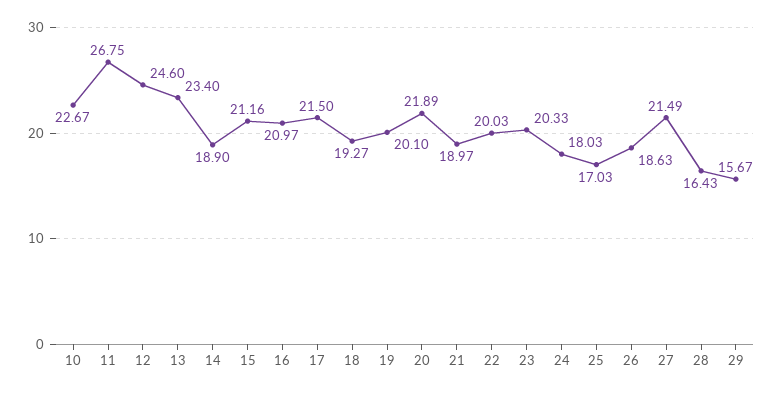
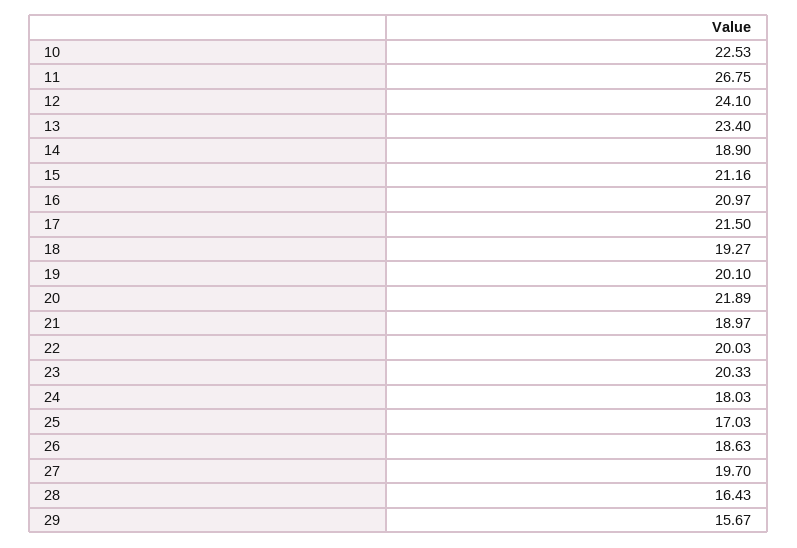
  {
-   "10": 22.67,
+   "10": 22.53,
    "11": 26.75,
-   "12": 24.6,
+   "12": 24.1,
    "13": 23.4,
    "14": 18.9,
    "15": 21.16,
    "16": 20.97,
    "17": 21.5,
    "18": 19.27,
    "19": 20.1,
    "20": 21.89,
    "21": 18.97,
    "22": 20.03,
    "23": 20.33,
    "24": 18.03,
    "25": 17.03,
    "26": 18.63,
-   "27": 21.49,
+   "27": 19.7,
    "28": 16.43,
    "29": 15.67
  }

